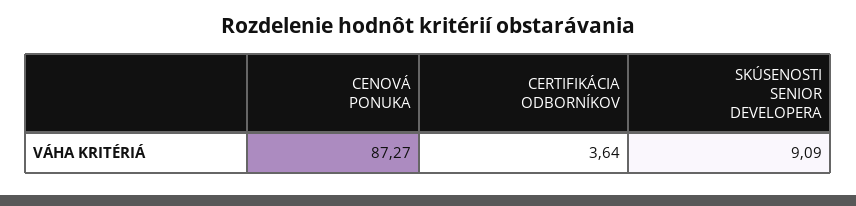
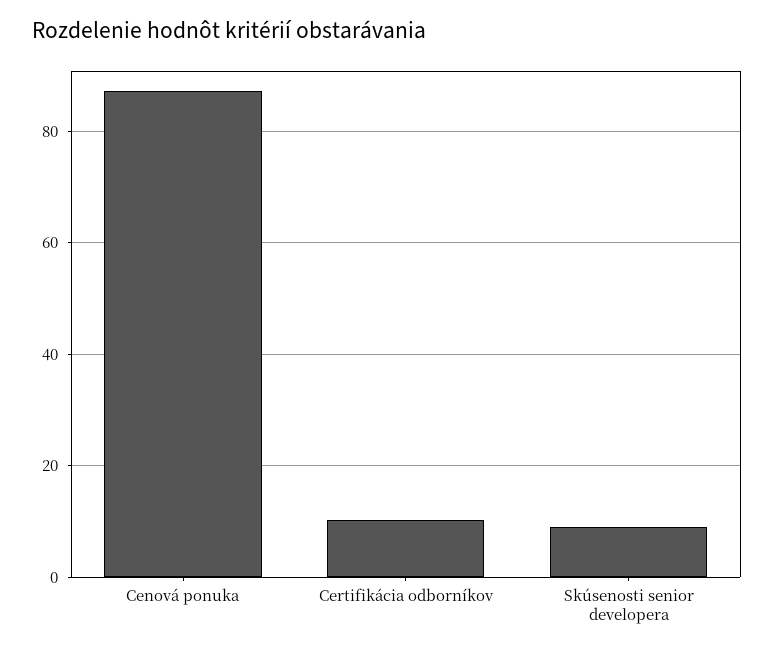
  {
    "CENOVÁ PONUKA": 87.27,
-   "CERTIFIKÁCIA ODBORNÍKOV": 3.64,
+   "CERTIFIKÁCIA ODBORNÍKOV": 10,
    "SKÚSENOSTI SENIOR DEVELOPERA": 9.09
  }

